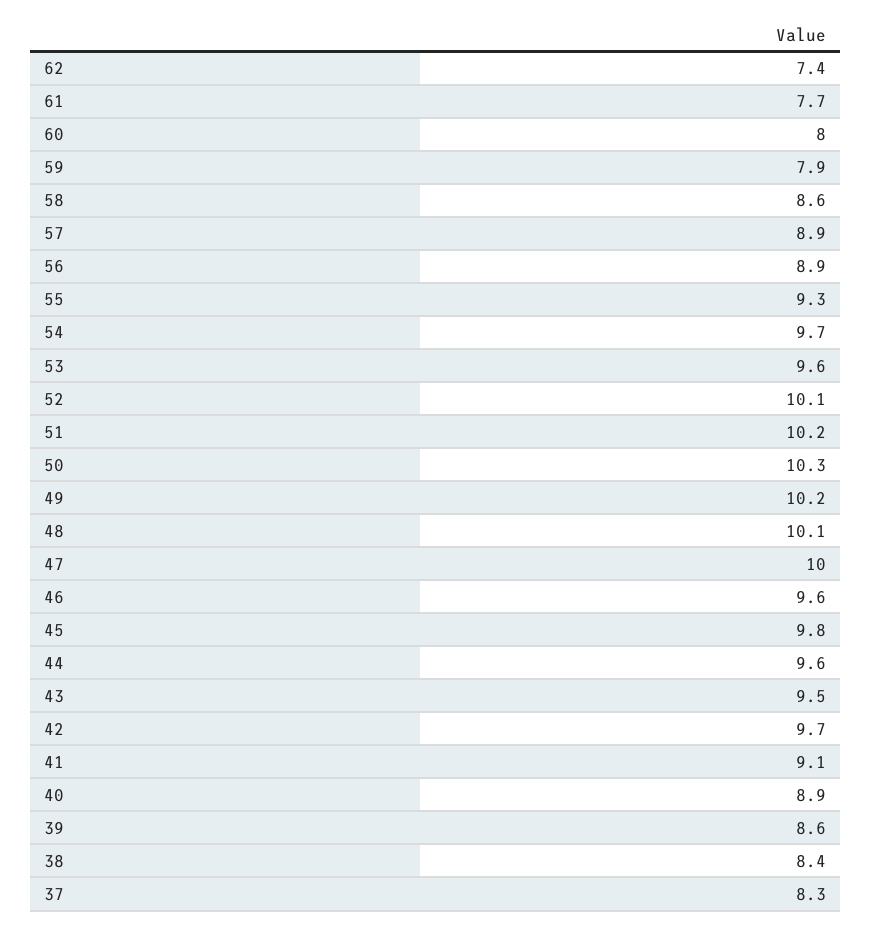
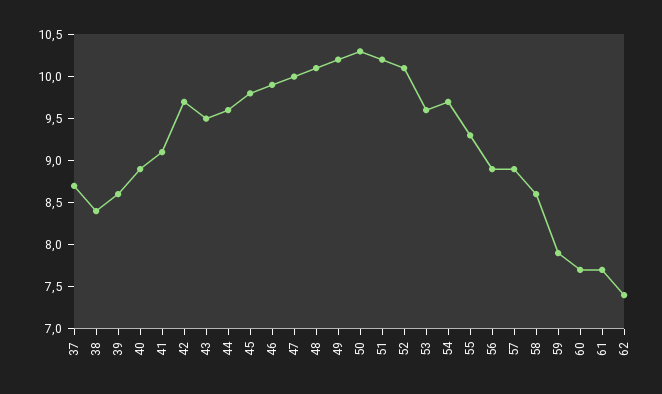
  {
    "62": 7.4,
    "61": 7.7,
-   "60": 8,
+   "60": 7.7,
    "59": 7.9,
    "58": 8.6,
    "57": 8.9,
    "56": 8.9,
    "55": 9.3,
    "54": 9.7,
    "53": 9.6,
    "52": 10.1,
    "51": 10.2,
    "50": 10.3,
    "49": 10.2,
    "48": 10.1,
    "47": 10,
-   "46": 9.6,
+   "46": 9.9,
    "45": 9.8,
    "44": 9.6,
    "43": 9.5,
    "42": 9.7,
    "41": 9.1,
    "40": 8.9,
    "39": 8.6,
    "38": 8.4,
-   "37": 8.3
+   "37": 8.7
  }

